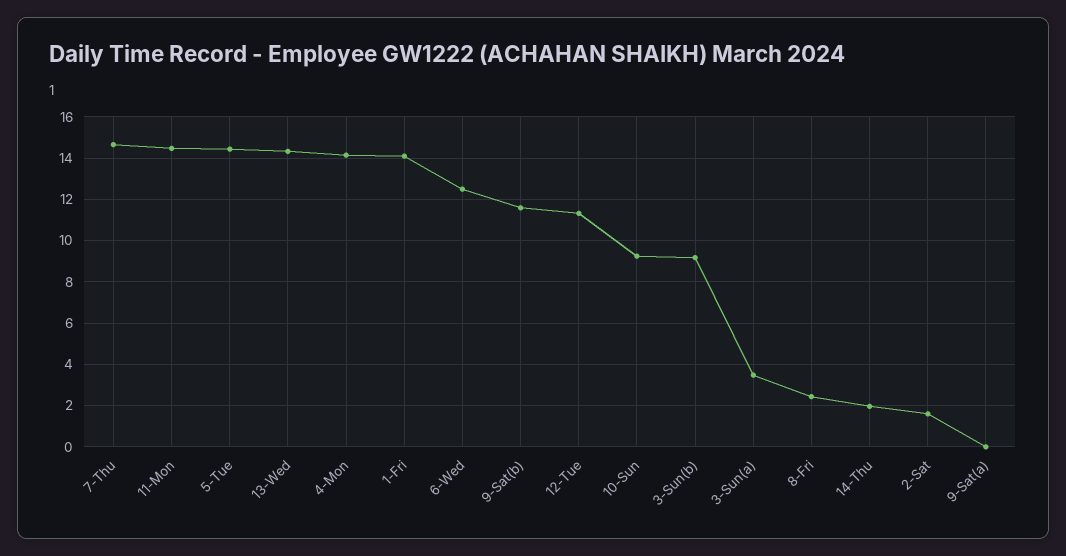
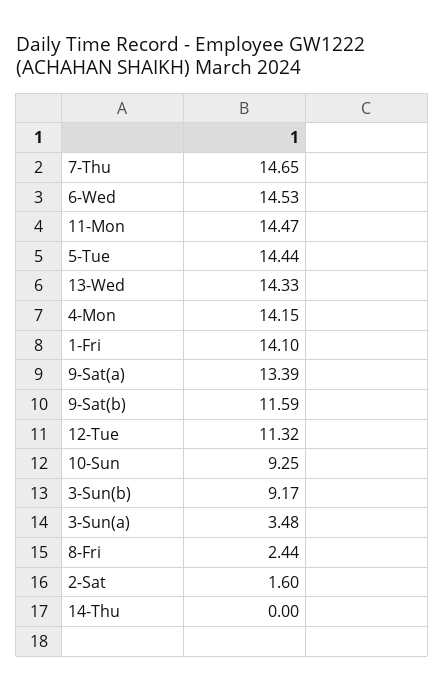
  {
    "7-Thu": 14.65,
    "11-Mon": 14.47,
    "5-Tue": 14.44,
    "13-Wed": 14.33,
    "4-Mon": 14.15,
    "1-Fri": 14.1,
-   "6-Wed": 12.5,
+   "6-Wed": 14.53,
    "9-Sat(b)": 11.59,
    "12-Tue": 11.32,
    "10-Sun": 9.25,
    "3-Sun(b)": 9.17,
    "3-Sun(a)": 3.48,
    "8-Fri": 2.44,
-   "14-Thu": 2,
+   "14-Thu": 0,
    "2-Sat": 1.6,
-   "9-Sat(a)": 0
+   "9-Sat(a)": 13.39
  }

